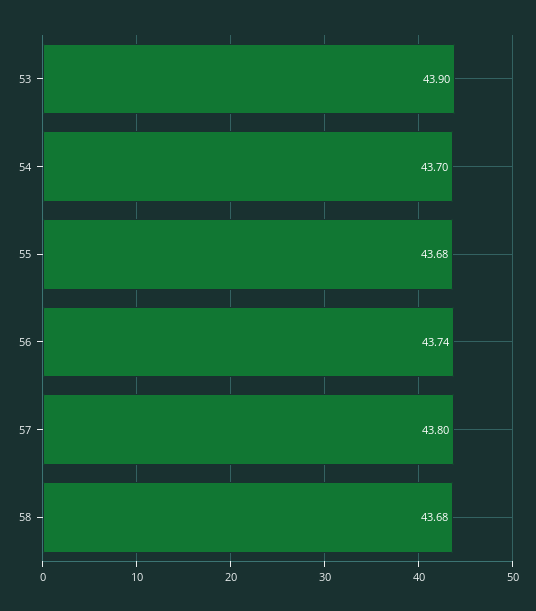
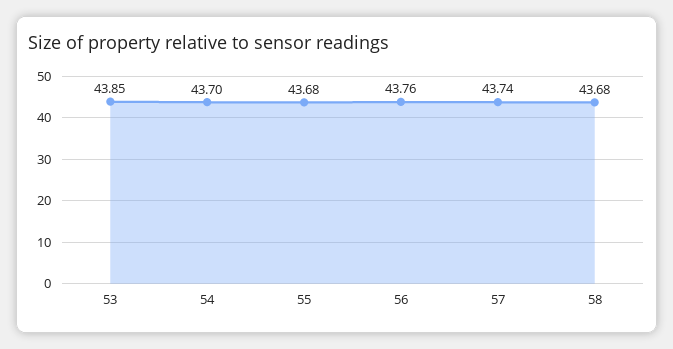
  {
-   "53": 43.9,
+   "53": 43.85,
    "54": 43.7,
    "55": 43.68,
-   "56": 43.74,
+   "56": 43.76,
-   "57": 43.8,
+   "57": 43.74,
    "58": 43.68
  }

